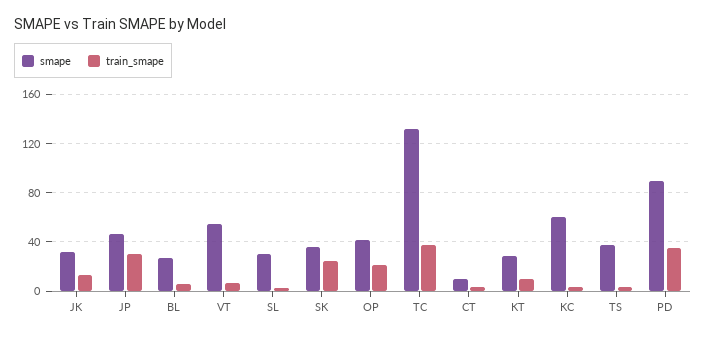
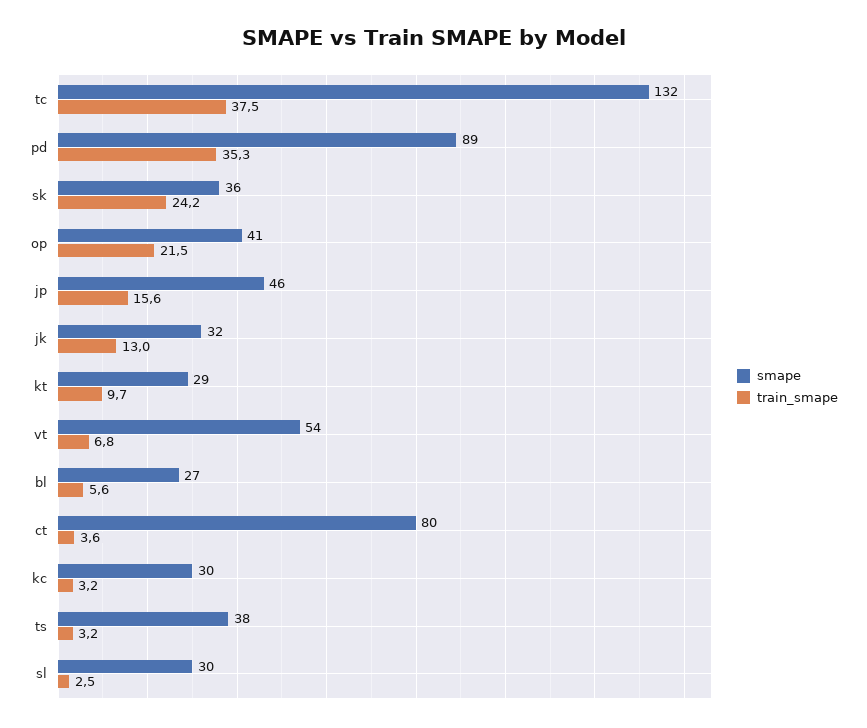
  {
    "smape": {
      "JK": 32,
      "JP": 46,
      "BL": 27,
      "VT": 54,
      "SL": 30,
      "SK": 36,
      "OP": 41,
      "TC": 132,
-     "CT": 10,
+     "CT": 80,
      "KT": 29,
-     "KC": 60,
+     "KC": 30,
      "TS": 38,
      "PD": 89
    },
    "train_smape": {
      "JK": 13,
-     "JP": 30,
+     "JP": 15.6,
      "BL": 5.6,
      "VT": 6.8,
      "SL": 2.5,
      "SK": 24.2,
      "OP": 21.5,
      "TC": 37.5,
      "CT": 3.6,
      "KT": 9.7,
      "KC": 3.2,
      "TS": 3.2,
      "PD": 35.3
    }
  }

